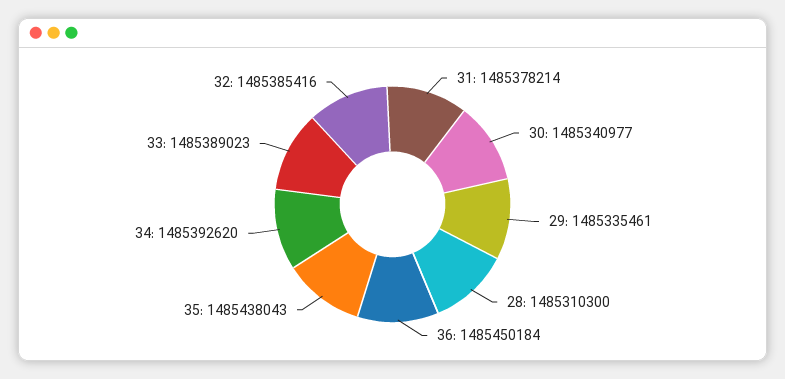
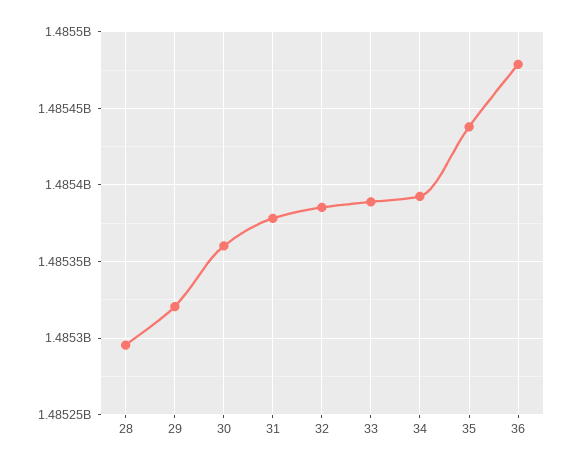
  {
    "31": 1485378214,
-   "30": 1485340977,
+   "30": 1485360000,
-   "29": 1485335461,
+   "29": 1485320000,
-   "28": 1485310300,
+   "28": 1485295000,
-   "36": 1485450184,
+   "36": 1485480000,
    "35": 1485438043,
    "34": 1485392620,
    "33": 1485389023,
    "32": 1485385416
  }

